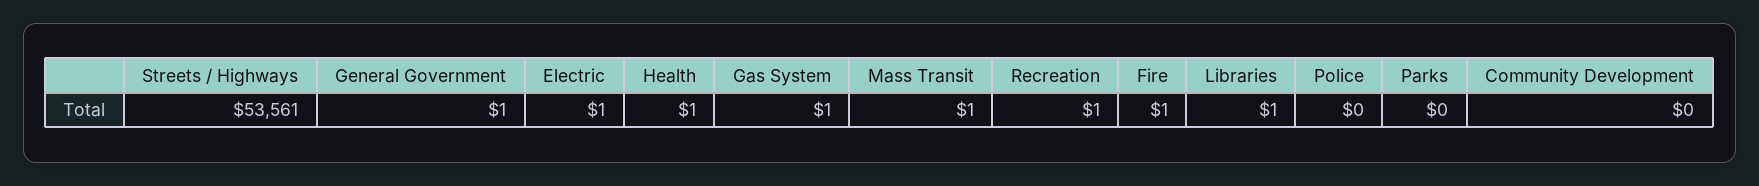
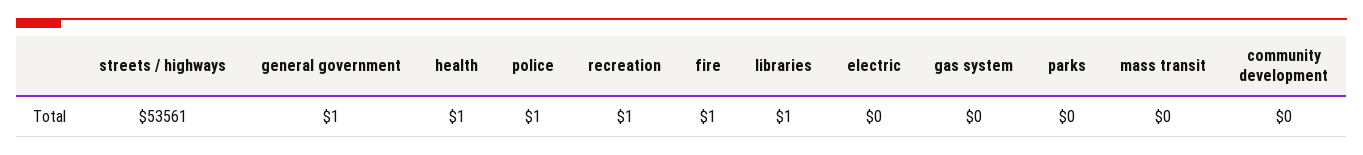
  {
    "Streets / Highways": 53561,
    "General Government": 1,
-   "Electric": 1,
+   "Electric": 0,
    "Health": 1,
-   "Gas System": 1,
+   "Gas System": 0,
-   "Mass Transit": 1,
+   "Mass Transit": 0,
    "Recreation": 1,
    "Fire": 1,
    "Libraries": 1,
-   "Police": 0,
+   "Police": 1,
    "Parks": 0,
    "Community Development": 0
  }

